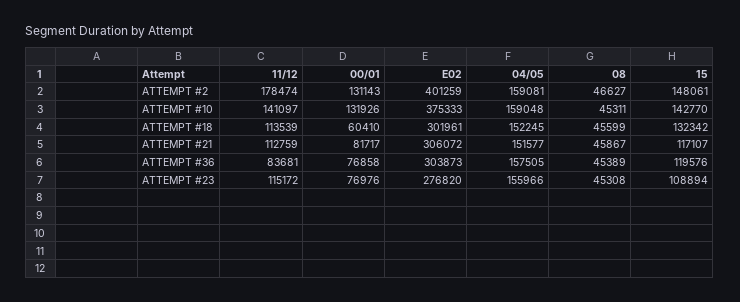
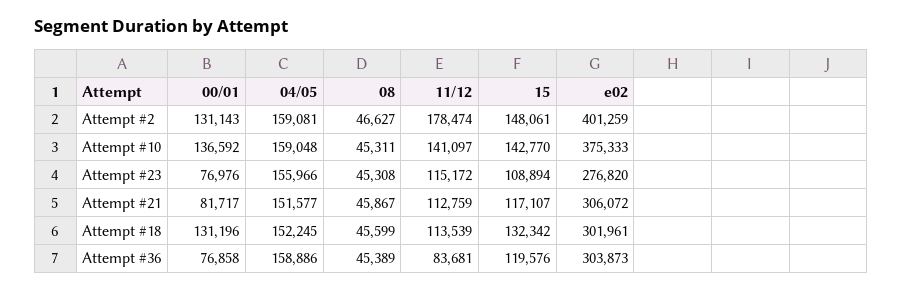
  {
    "11/12": {
      "ATTEMPT #2": 178474,
      "ATTEMPT #10": 141097,
      "ATTEMPT #18": 113539,
      "ATTEMPT #21": 112759,
      "ATTEMPT #36": 83681,
      "ATTEMPT #23": 115172
    },
    "00/01": {
      "ATTEMPT #2": 131143,
-     "ATTEMPT #10": 131926,
+     "ATTEMPT #10": 136592,
-     "ATTEMPT #18": 60410,
+     "ATTEMPT #18": 131196,
      "ATTEMPT #21": 81717,
      "ATTEMPT #36": 76858,
      "ATTEMPT #23": 76976
    },
    "E02": {
      "ATTEMPT #2": 401259,
      "ATTEMPT #10": 375333,
      "ATTEMPT #18": 301961,
      "ATTEMPT #21": 306072,
      "ATTEMPT #36": 303873,
      "ATTEMPT #23": 276820
    },
    "04/05": {
      "ATTEMPT #2": 159081,
      "ATTEMPT #10": 159048,
      "ATTEMPT #18": 152245,
      "ATTEMPT #21": 151577,
-     "ATTEMPT #36": 157505,
+     "ATTEMPT #36": 158886,
      "ATTEMPT #23": 155966
    },
    "08": {
      "ATTEMPT #2": 46627,
      "ATTEMPT #10": 45311,
      "ATTEMPT #18": 45599,
      "ATTEMPT #21": 45867,
      "ATTEMPT #36": 45389,
      "ATTEMPT #23": 45308
    },
    "15": {
      "ATTEMPT #2": 148061,
      "ATTEMPT #10": 142770,
      "ATTEMPT #18": 132342,
      "ATTEMPT #21": 117107,
      "ATTEMPT #36": 119576,
      "ATTEMPT #23": 108894
    }
  }

